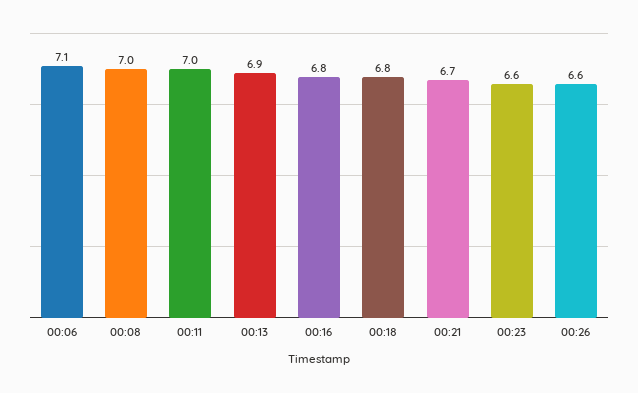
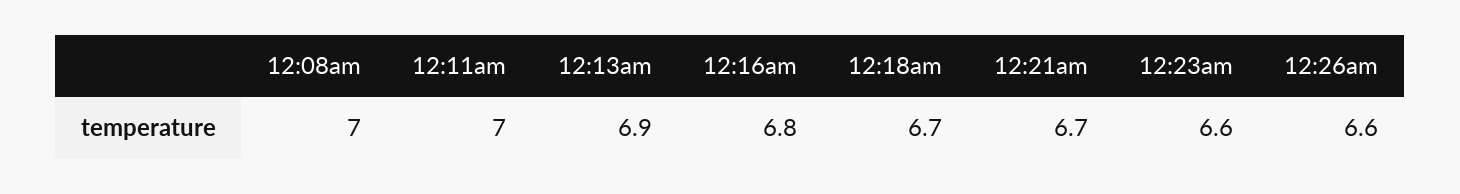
  {
-   "00:06": 7.1,
    "00:08": 7,
    "00:11": 7,
    "00:13": 6.9,
    "00:16": 6.8,
-   "00:18": 6.8,
+   "00:18": 6.7,
    "00:21": 6.7,
    "00:23": 6.6,
    "00:26": 6.6
  }

